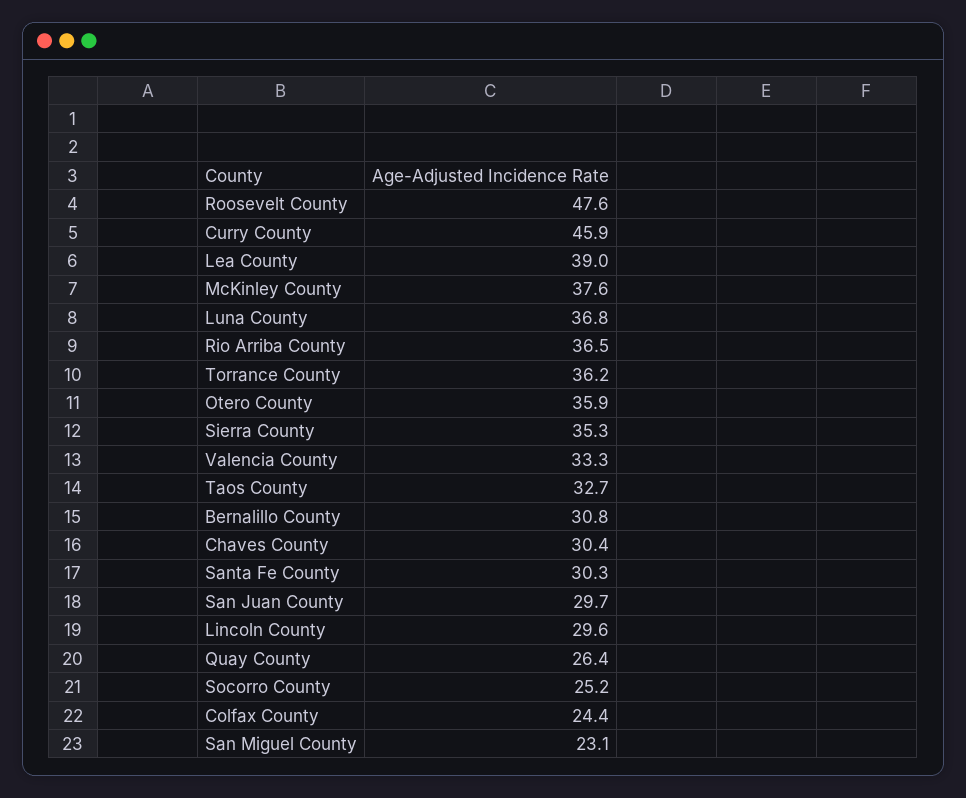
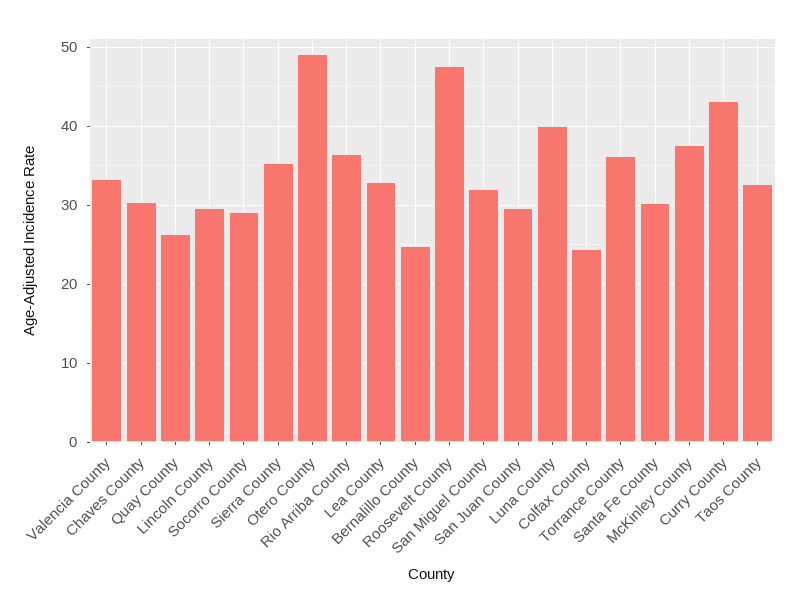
  {
    "Roosevelt County": 47.6,
-   "Curry County": 45.9,
+   "Curry County": 43,
-   "Lea County": 39,
+   "Lea County": 33,
    "McKinley County": 37.6,
-   "Luna County": 36.8,
+   "Luna County": 40,
    "Rio Arriba County": 36.5,
    "Torrance County": 36.2,
-   "Otero County": 35.9,
+   "Otero County": 49,
    "Sierra County": 35.3,
    "Valencia County": 33.3,
    "Taos County": 32.7,
-   "Bernalillo County": 30.8,
+   "Bernalillo County": 25,
    "Chaves County": 30.4,
    "Santa Fe County": 30.3,
    "San Juan County": 29.7,
    "Lincoln County": 29.6,
    "Quay County": 26.4,
-   "Socorro County": 25.2,
+   "Socorro County": 29,
    "Colfax County": 24.4,
-   "San Miguel County": 23.1
+   "San Miguel County": 32
  }

